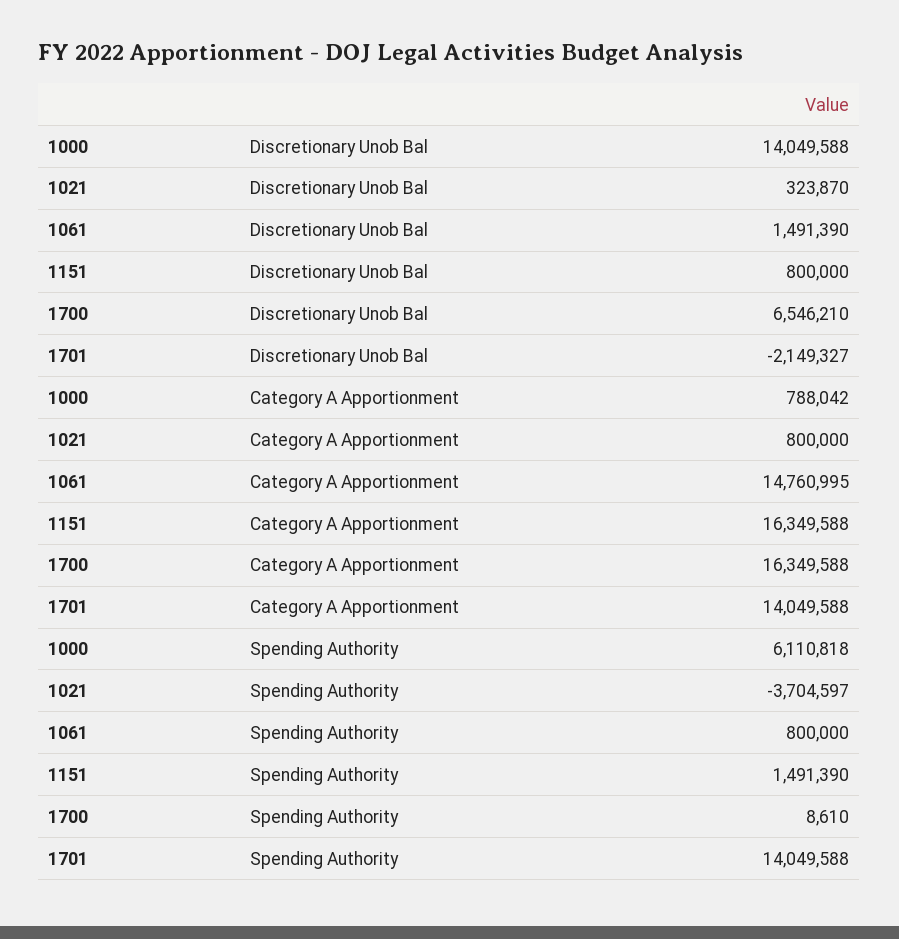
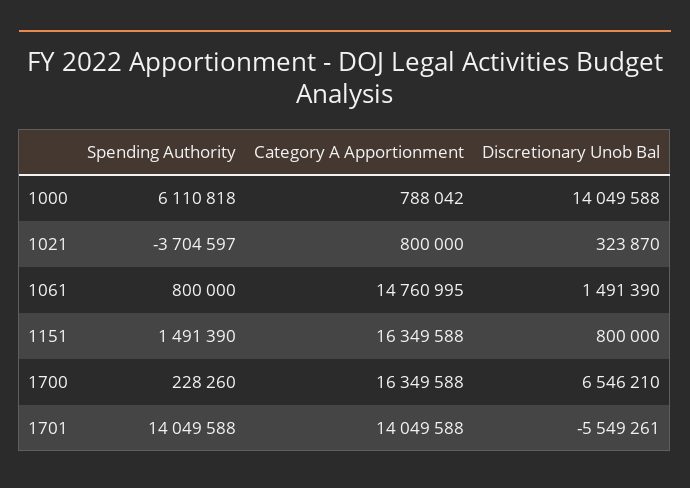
  {
    "1000": {
      "Discretionary Unob Bal": 14049588,
      "Category A Apportionment": 788042,
      "Spending Authority": 6110818
    },
    "1021": {
      "Discretionary Unob Bal": 323870,
      "Category A Apportionment": 800000,
      "Spending Authority": -3704597
    },
    "1061": {
      "Discretionary Unob Bal": 1491390,
      "Category A Apportionment": 14760995,
      "Spending Authority": 800000
    },
    "1151": {
      "Discretionary Unob Bal": 800000,
      "Category A Apportionment": 16349588,
      "Spending Authority": 1491390
    },
    "1700": {
      "Discretionary Unob Bal": 6546210,
      "Category A Apportionment": 16349588,
-     "Spending Authority": 8610
+     "Spending Authority": 228260
    },
    "1701": {
-     "Discretionary Unob Bal": -2149327,
+     "Discretionary Unob Bal": -5549261,
      "Category A Apportionment": 14049588,
      "Spending Authority": 14049588
    }
  }

